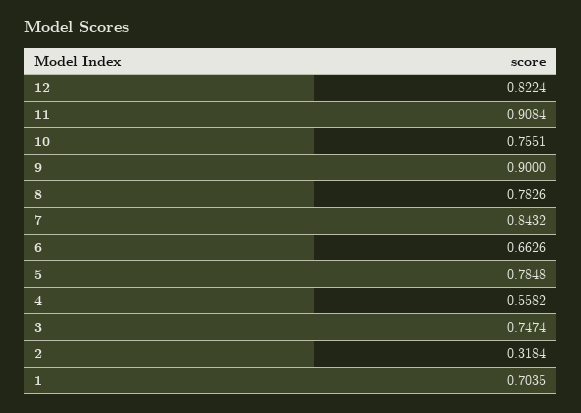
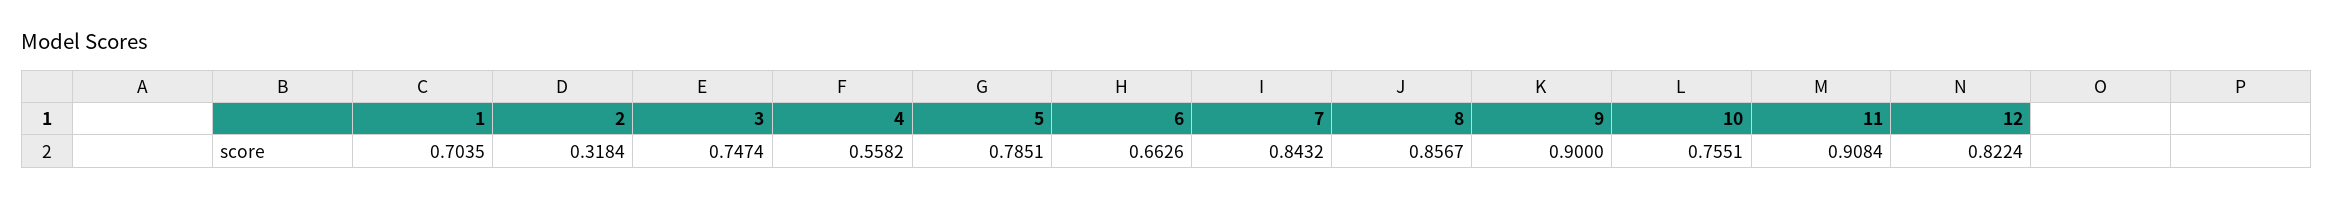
  {
    "12": 0.8224,
    "11": 0.9084,
    "10": 0.7551,
    "9": 0.9,
-   "8": 0.7826,
+   "8": 0.8567,
    "7": 0.8432,
    "6": 0.6626,
-   "5": 0.7848,
+   "5": 0.7851,
    "4": 0.5582,
    "3": 0.7474,
    "2": 0.3184,
    "1": 0.7035
  }

